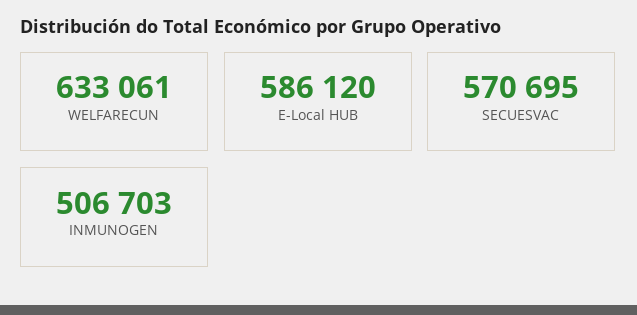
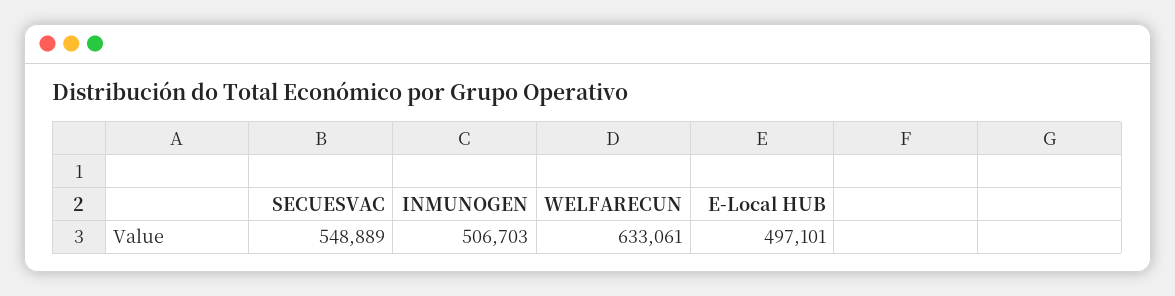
  {
    "WELFARECUN": 633061,
-   "E-Local HUB": 586120,
+   "E-Local HUB": 497101,
-   "SECUESVAC": 570695,
+   "SECUESVAC": 548889,
    "INMUNOGEN": 506703
  }

